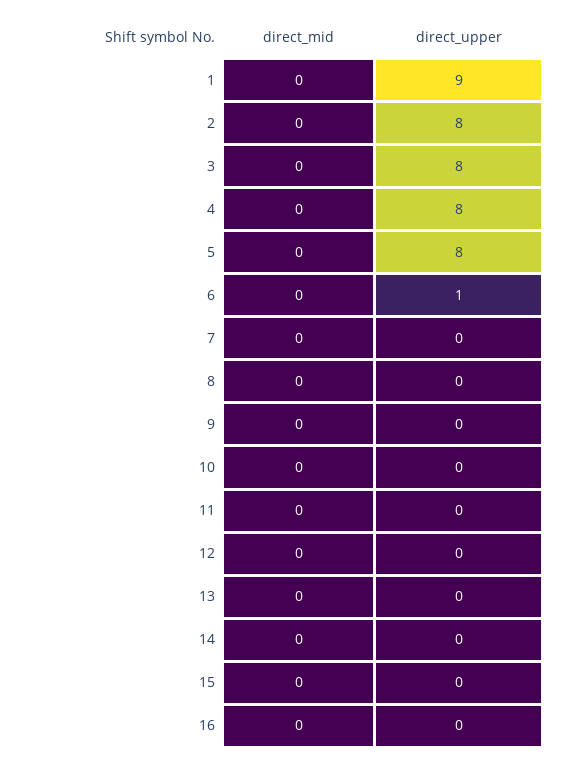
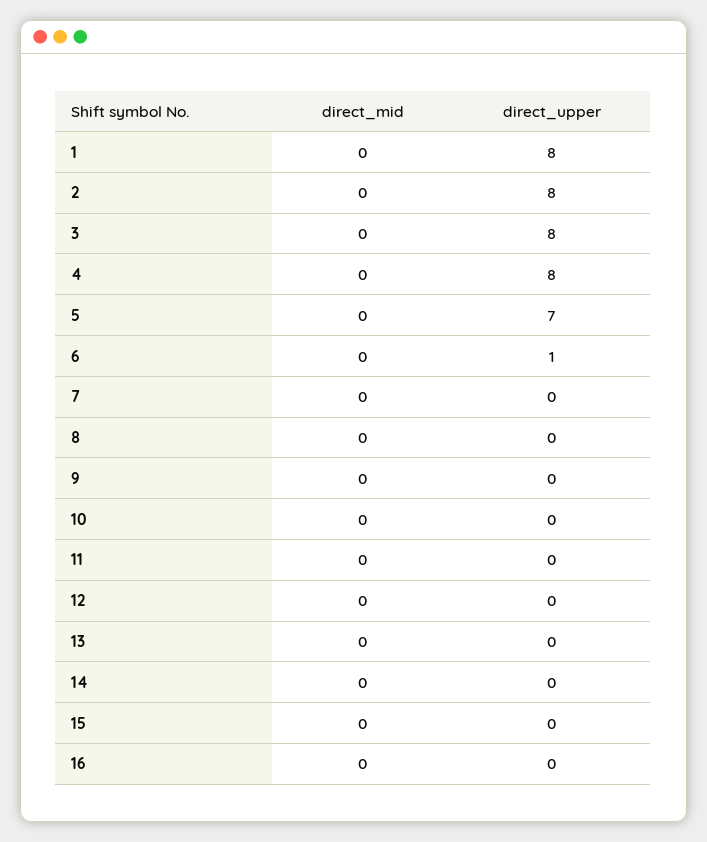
  {
    "direct_mid": {
      "1": 0,
      "2": 0,
      "3": 0,
      "4": 0,
      "5": 0,
      "6": 0,
      "7": 0,
      "8": 0,
      "9": 0,
      "10": 0,
      "11": 0,
      "12": 0,
      "13": 0,
      "14": 0,
      "15": 0,
      "16": 0
    },
    "direct_upper": {
-     "1": 9,
+     "1": 8,
      "2": 8,
      "3": 8,
      "4": 8,
-     "5": 8,
+     "5": 7,
      "6": 1,
      "7": 0,
      "8": 0,
      "9": 0,
      "10": 0,
      "11": 0,
      "12": 0,
      "13": 0,
      "14": 0,
      "15": 0,
      "16": 0
    }
  }

